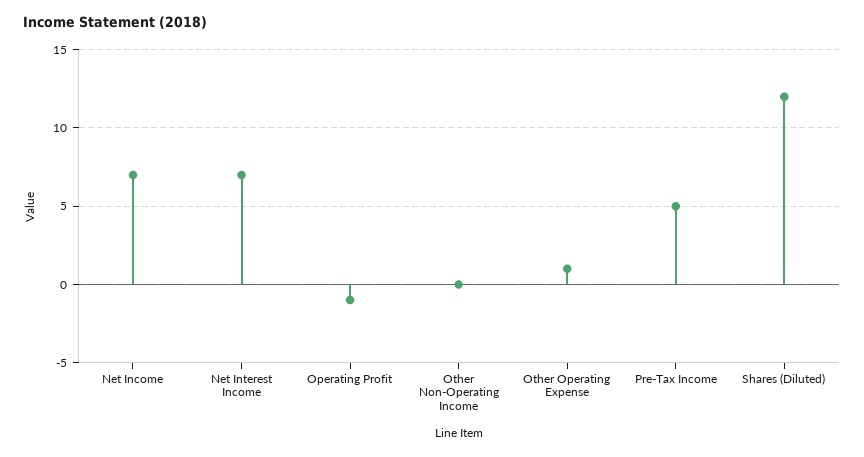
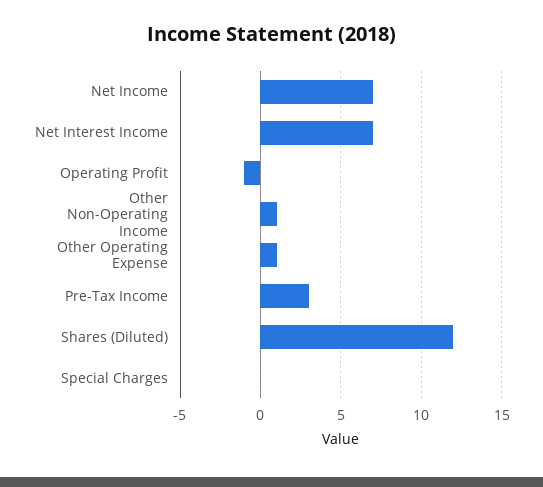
  {
    "Net Income": 7,
    "Net Interest Income": 7,
    "Operating Profit": -1,
-   "Other Non-Operating Income": 0,
+   "Other Non-Operating Income": 1,
    "Other Operating Expense": 1,
-   "Pre-Tax Income": 5,
+   "Pre-Tax Income": 3,
-   "Shares (Diluted)": 12
+   "Shares (Diluted)": 12,
+   "Special Charges": 0
  }

